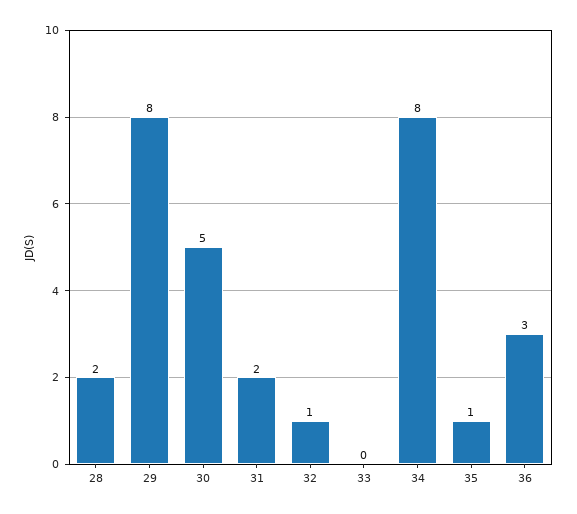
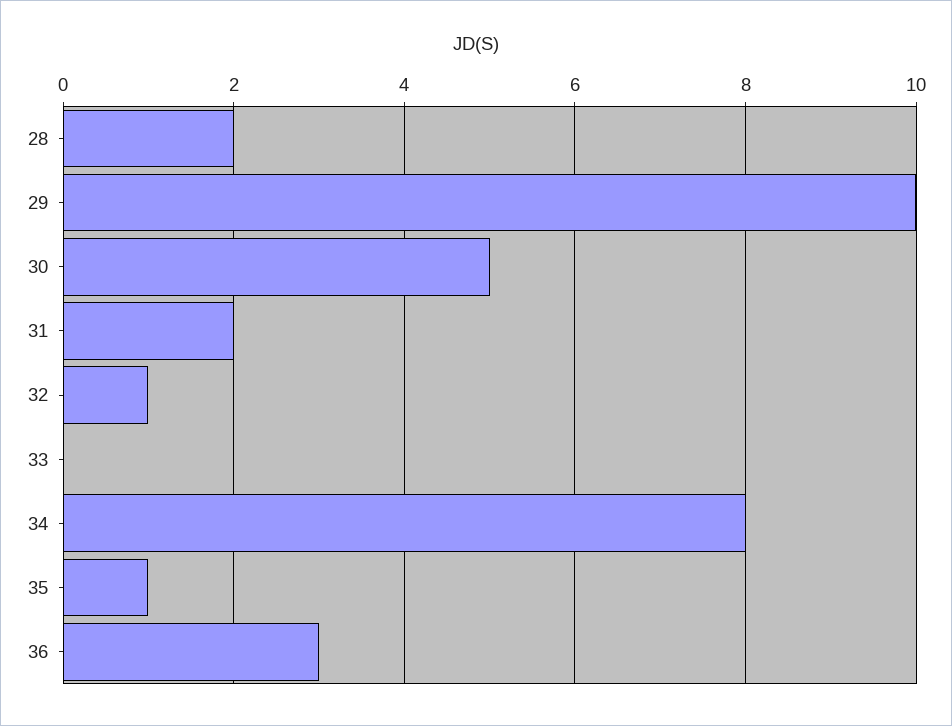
  {
    "28": 2,
-   "29": 8,
+   "29": 10,
    "30": 5,
    "31": 2,
    "32": 1,
    "33": 0,
    "34": 8,
    "35": 1,
    "36": 3
  }

